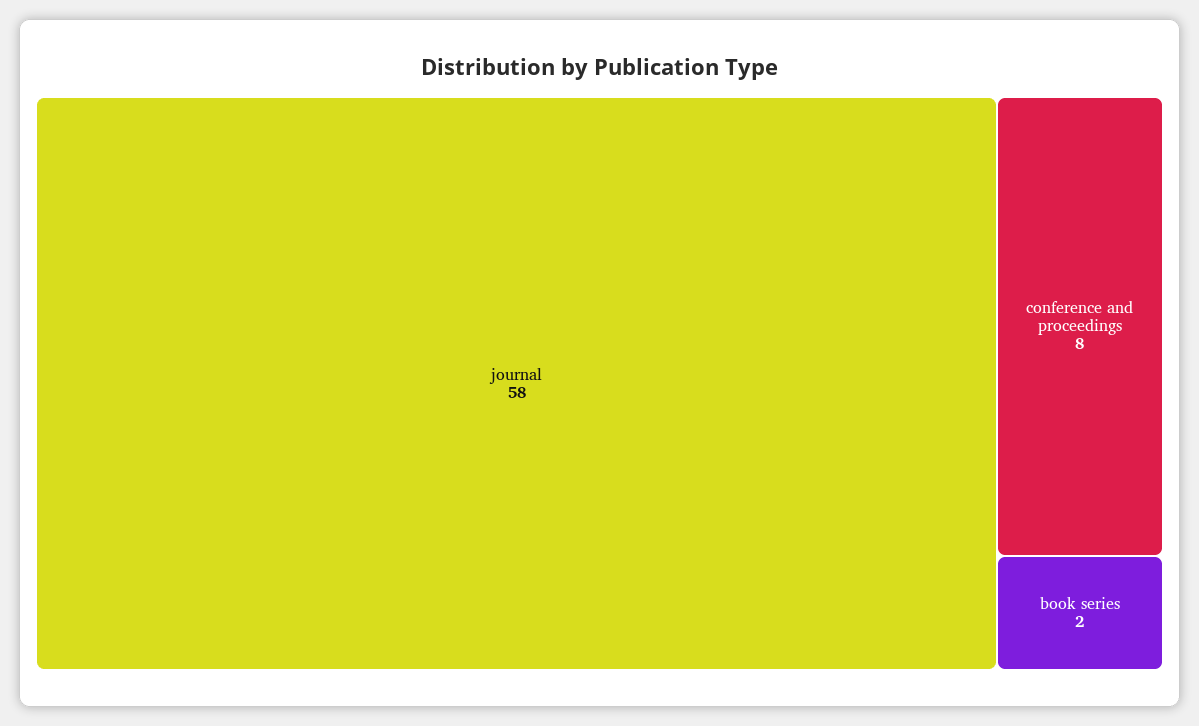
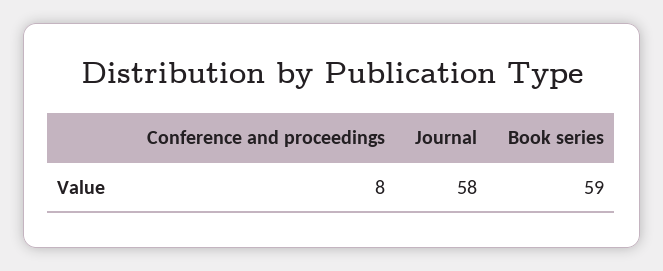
  {
    "journal": 58,
    "conference and proceedings": 8,
-   "book series": 2
+   "book series": 59
  }

